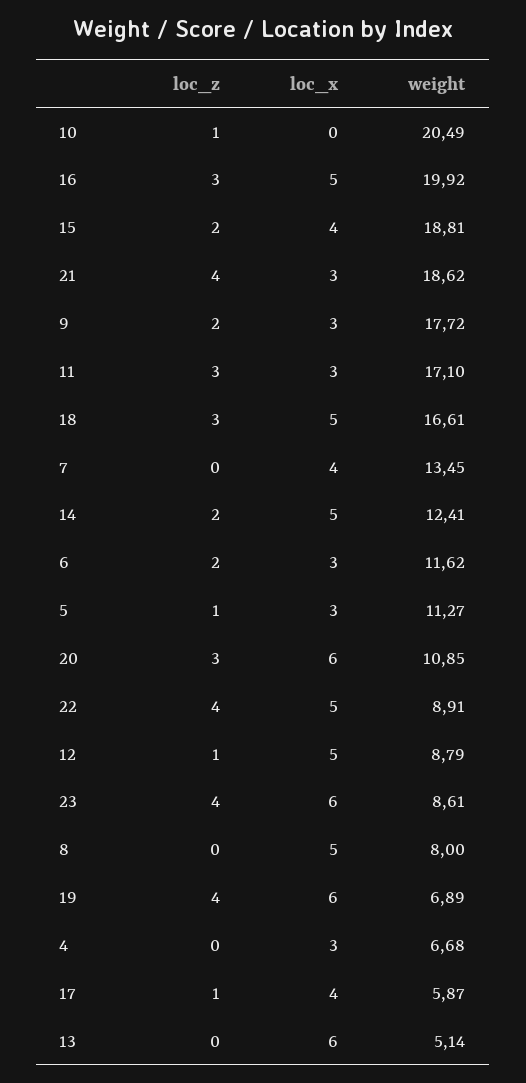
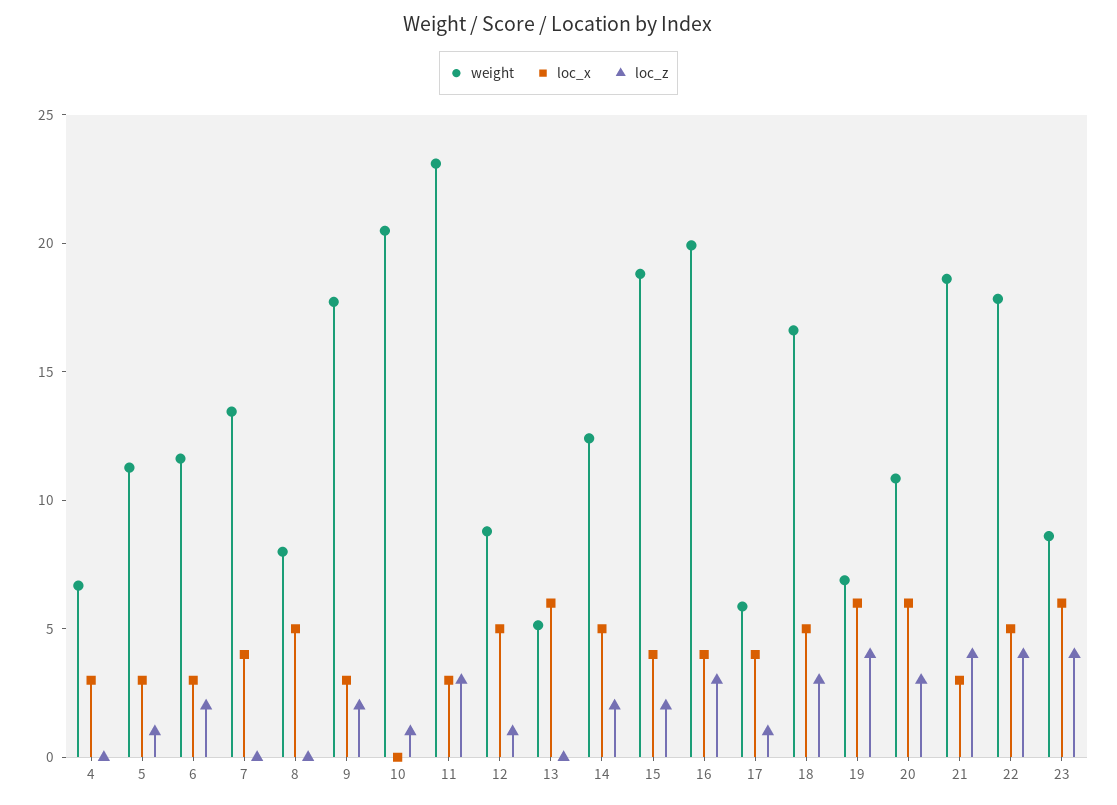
  {
    "loc_z": {
      "10": 1,
      "16": 3,
      "15": 2,
      "21": 4,
      "9": 2,
      "11": 3,
      "18": 3,
      "7": 0,
      "14": 2,
      "6": 2,
      "5": 1,
      "20": 3,
      "22": 4,
      "12": 1,
      "23": 4,
      "8": 0,
      "19": 4,
      "4": 0,
      "17": 1,
      "13": 0
    },
    "loc_x": {
      "10": 0,
-     "16": 5,
+     "16": 4,
      "15": 4,
      "21": 3,
      "9": 3,
      "11": 3,
      "18": 5,
      "7": 4,
      "14": 5,
      "6": 3,
      "5": 3,
      "20": 6,
      "22": 5,
      "12": 5,
      "23": 6,
      "8": 5,
      "19": 6,
      "4": 3,
      "17": 4,
      "13": 6
    },
    "weight": {
      "10": 20.49,
      "16": 19.92,
      "15": 18.81,
      "21": 18.62,
      "9": 17.72,
-     "11": 17.1,
+     "11": 23,
      "18": 16.61,
      "7": 13.45,
      "14": 12.41,
      "6": 11.62,
      "5": 11.27,
      "20": 10.85,
-     "22": 8.91,
+     "22": 18,
      "12": 8.79,
      "23": 8.61,
      "8": 8,
      "19": 6.89,
      "4": 6.68,
      "17": 5.87,
      "13": 5.14
    }
  }

